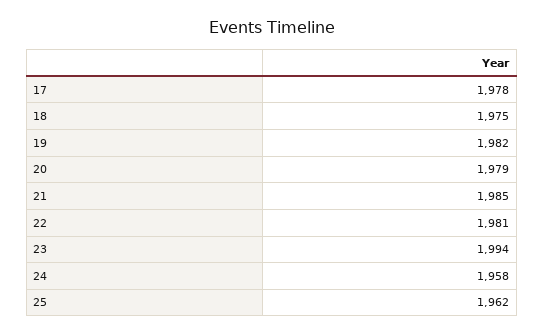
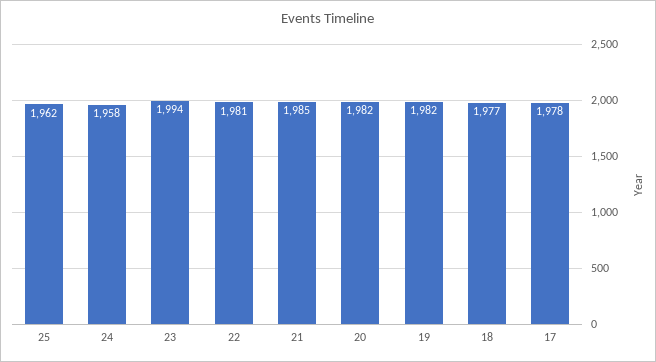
  {
    "17": 1978,
-   "18": 1975,
+   "18": 1977,
    "19": 1982,
-   "20": 1979,
+   "20": 1982,
    "21": 1985,
    "22": 1981,
    "23": 1994,
    "24": 1958,
    "25": 1962
  }

